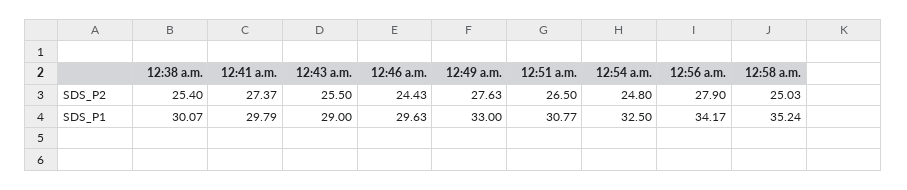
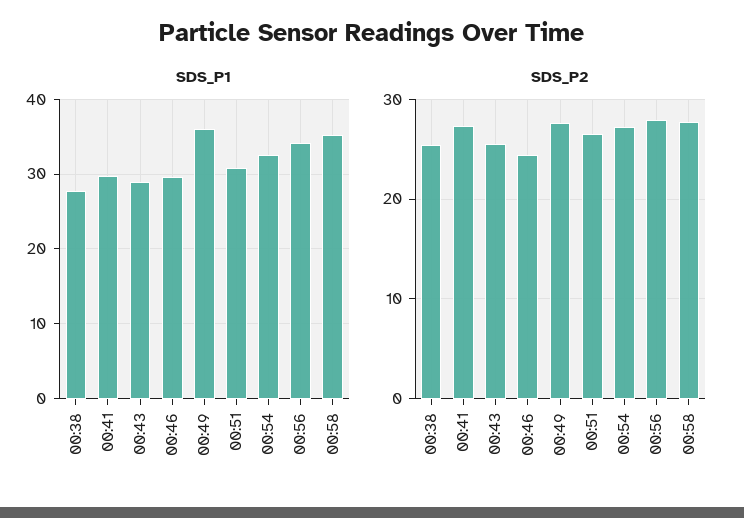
  {
    "SDS_P2": {
      "12:38 a.m.": 25.4,
      "12:41 a.m.": 27.37,
      "12:43 a.m.": 25.5,
      "12:46 a.m.": 24.43,
      "12:49 a.m.": 27.63,
      "12:51 a.m.": 26.5,
-     "12:54 a.m.": 24.8,
+     "12:54 a.m.": 27,
      "12:56 a.m.": 27.9,
-     "12:58 a.m.": 25.03
+     "12:58 a.m.": 28
    },
    "SDS_P1": {
-     "12:38 a.m.": 30.07,
+     "12:38 a.m.": 28,
      "12:41 a.m.": 29.79,
      "12:43 a.m.": 29,
      "12:46 a.m.": 29.63,
-     "12:49 a.m.": 33,
+     "12:49 a.m.": 36,
      "12:51 a.m.": 30.77,
      "12:54 a.m.": 32.5,
      "12:56 a.m.": 34.17,
      "12:58 a.m.": 35.24
    }
  }

